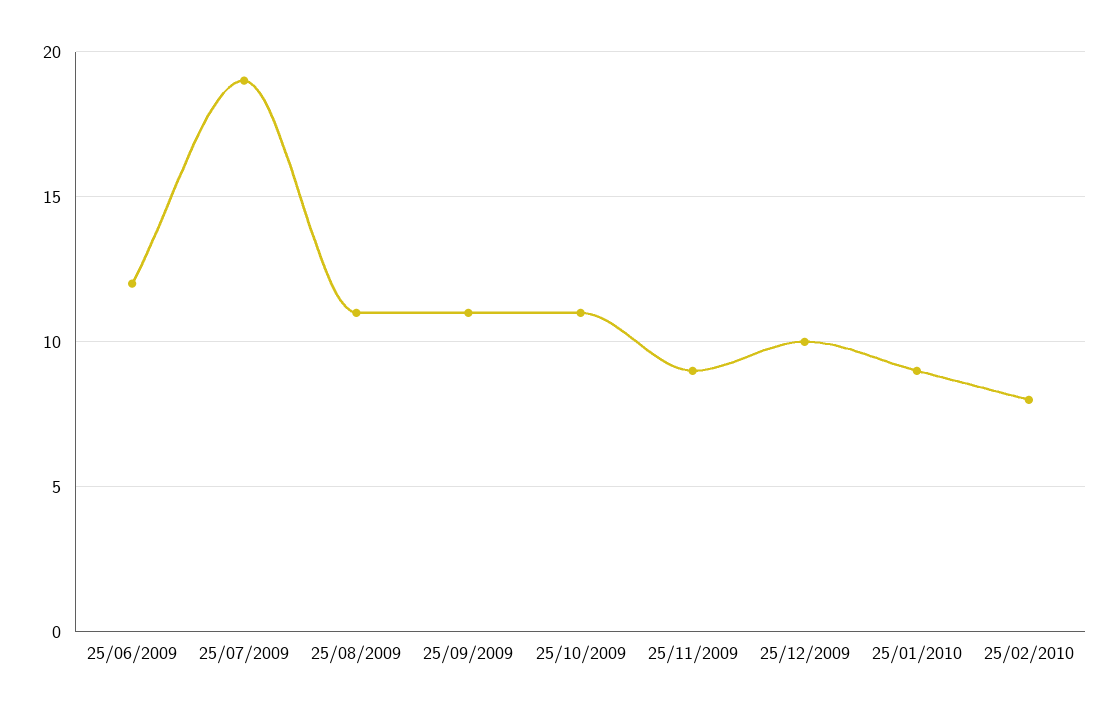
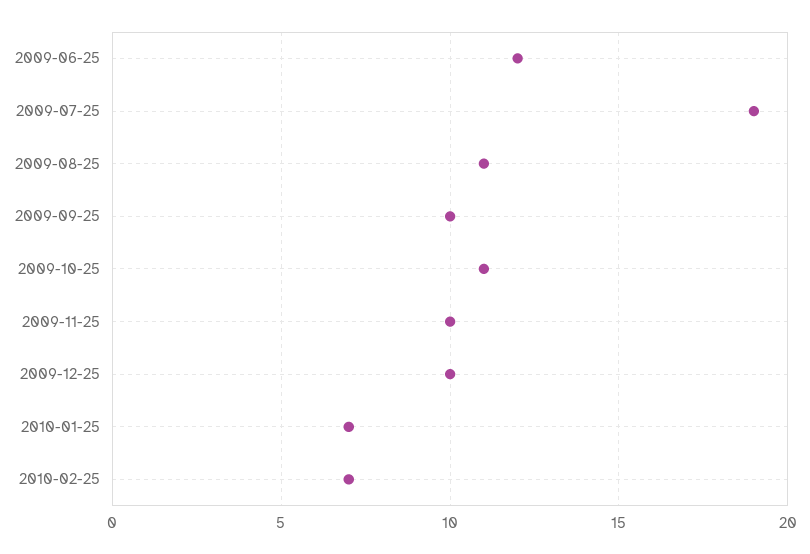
  {
    "25/06/2009": 12,
    "25/07/2009": 19,
    "25/08/2009": 11,
-   "25/09/2009": 11,
+   "25/09/2009": 10,
    "25/10/2009": 11,
-   "25/11/2009": 9,
+   "25/11/2009": 10,
    "25/12/2009": 10,
-   "25/01/2010": 9,
+   "25/01/2010": 7,
-   "25/02/2010": 8
+   "25/02/2010": 7
  }

